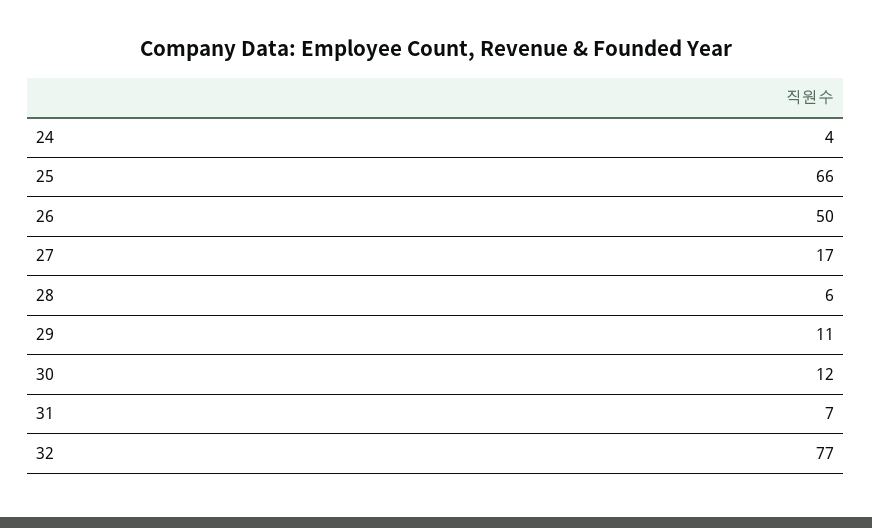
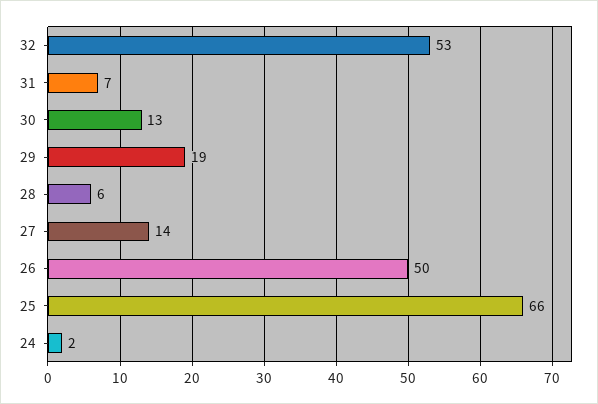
  {
-   "24": 4,
+   "24": 2,
    "25": 66,
    "26": 50,
-   "27": 17,
+   "27": 14,
    "28": 6,
-   "29": 11,
+   "29": 19,
-   "30": 12,
+   "30": 13,
    "31": 7,
-   "32": 77
+   "32": 53
  }

